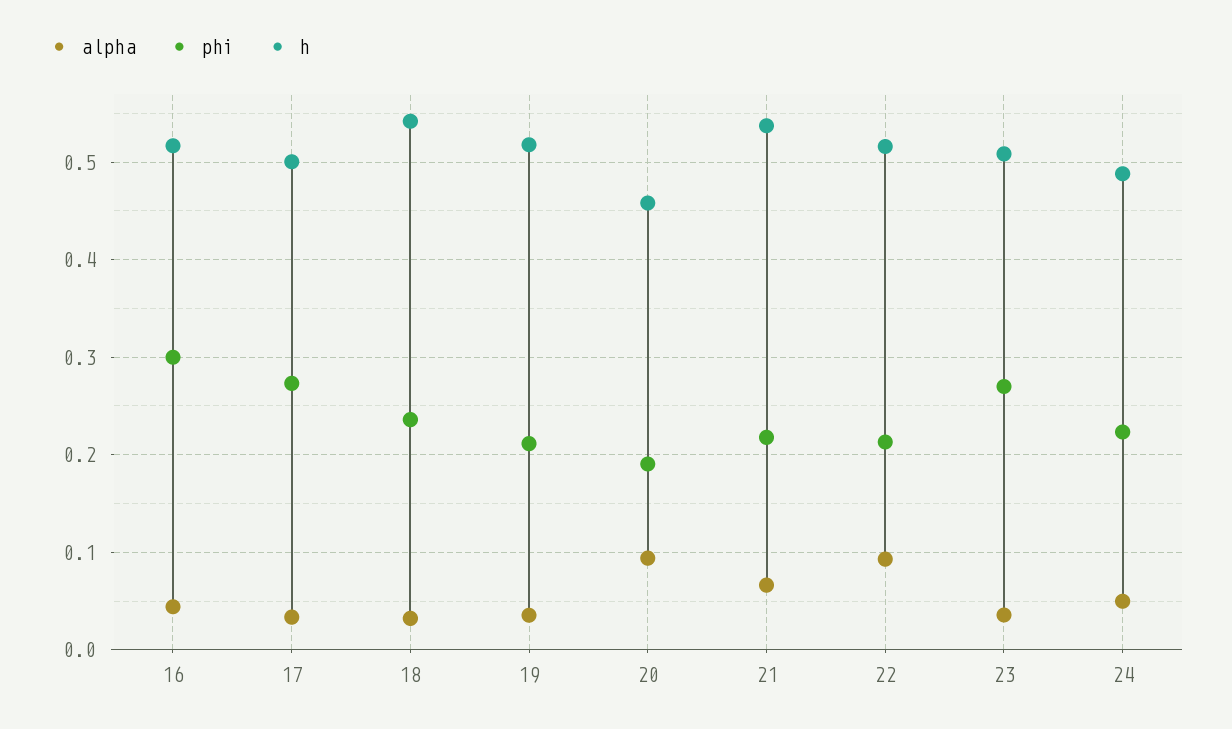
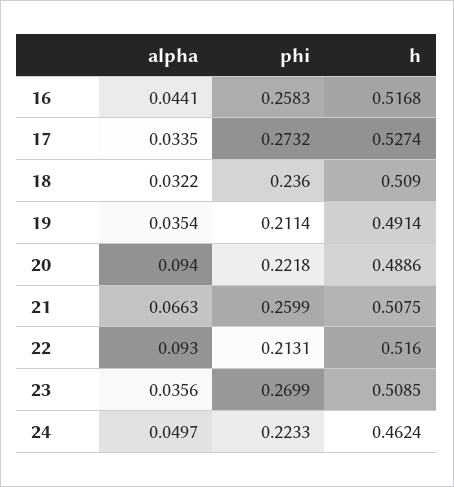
  {
    "alpha": {
      "16": 0.0441,
      "17": 0.0335,
      "18": 0.0322,
      "19": 0.0354,
      "20": 0.094,
      "21": 0.0663,
      "22": 0.093,
      "23": 0.0356,
      "24": 0.0497
    },
    "phi": {
-     "16": 0.3,
+     "16": 0.2583,
      "17": 0.2732,
      "18": 0.236,
      "19": 0.2114,
-     "20": 0.19,
+     "20": 0.2218,
-     "21": 0.22,
+     "21": 0.2599,
      "22": 0.2131,
      "23": 0.2699,
      "24": 0.2233
    },
    "h": {
      "16": 0.5168,
-     "17": 0.5,
+     "17": 0.5274,
-     "18": 0.54,
+     "18": 0.509,
-     "19": 0.52,
+     "19": 0.4914,
-     "20": 0.46,
+     "20": 0.4886,
-     "21": 0.54,
+     "21": 0.5075,
      "22": 0.516,
      "23": 0.5085,
-     "24": 0.49
+     "24": 0.4624
    }
  }

